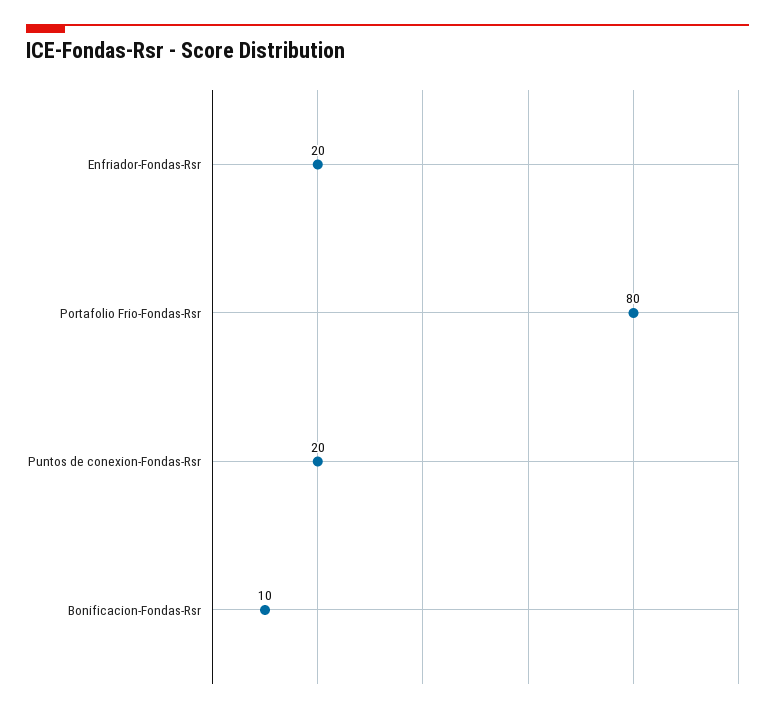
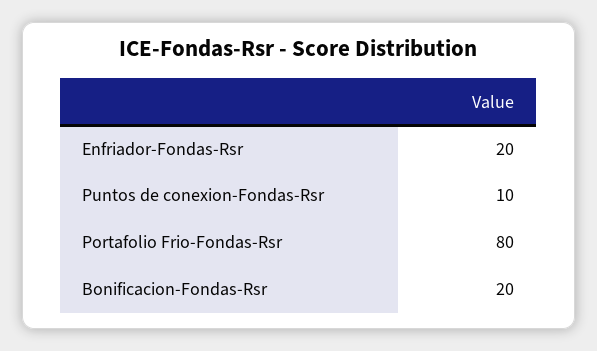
  {
    "Enfriador-Fondas-Rsr": 20,
    "Portafolio Frio-Fondas-Rsr": 80,
-   "Puntos de conexion-Fondas-Rsr": 20,
+   "Puntos de conexion-Fondas-Rsr": 10,
-   "Bonificacion-Fondas-Rsr": 10
+   "Bonificacion-Fondas-Rsr": 20
  }

